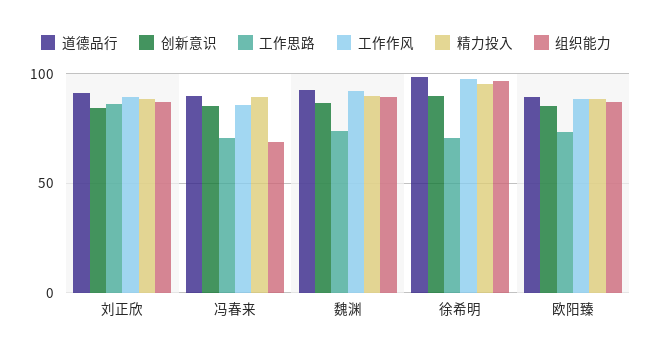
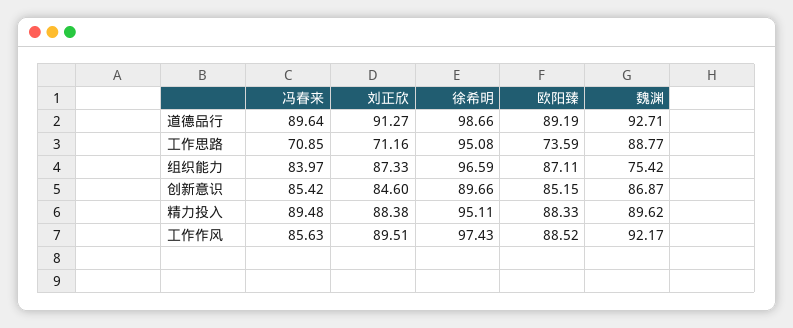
  {
    "道德品行": {
      "刘正欣": 91.27,
      "冯春来": 89.64,
      "魏渊": 92.71,
      "徐希明": 98.66,
      "欧阳臻": 89.19
    },
    "创新意识": {
      "刘正欣": 84.6,
      "冯春来": 85.42,
      "魏渊": 86.87,
      "徐希明": 89.66,
      "欧阳臻": 85.15
    },
    "工作思路": {
-     "刘正欣": 85,
+     "刘正欣": 71.16,
      "冯春来": 70.85,
-     "魏渊": 75,
+     "魏渊": 88.77,
-     "徐希明": 70,
+     "徐希明": 95.08,
      "欧阳臻": 73.59
    },
    "工作作风": {
      "刘正欣": 89.51,
      "冯春来": 85.63,
      "魏渊": 92.17,
      "徐希明": 97.43,
      "欧阳臻": 88.52
    },
    "精力投入": {
      "刘正欣": 88.38,
      "冯春来": 89.48,
      "魏渊": 89.62,
      "徐希明": 95.11,
      "欧阳臻": 88.33
    },
    "组织能力": {
      "刘正欣": 87.33,
-     "冯春来": 70,
+     "冯春来": 83.97,
-     "魏渊": 90,
+     "魏渊": 75.42,
      "徐希明": 96.59,
      "欧阳臻": 87.11
    }
  }

